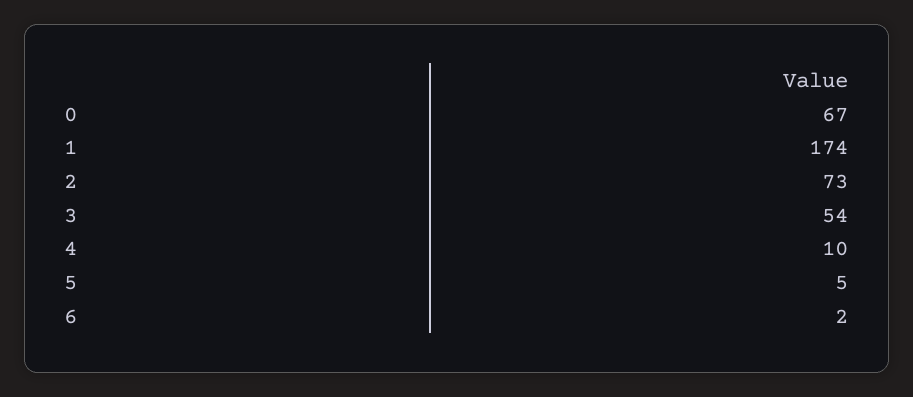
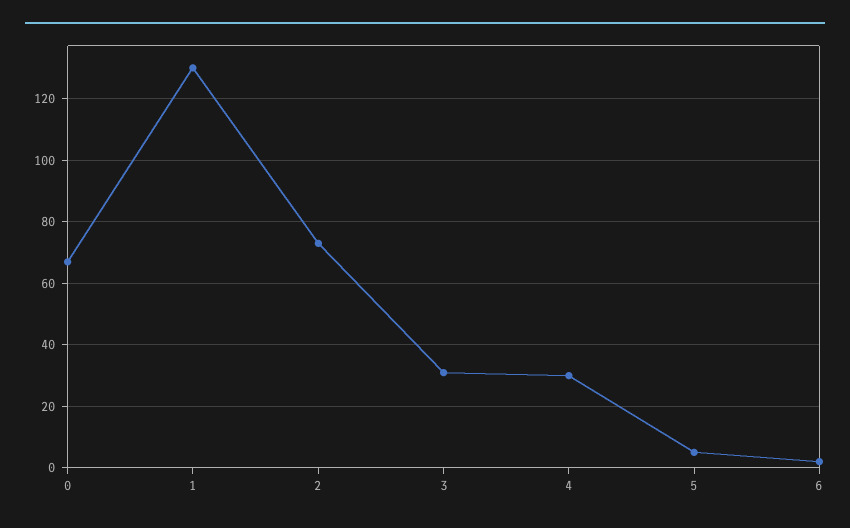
  {
    "0": 67,
-   "1": 174,
+   "1": 130,
    "2": 73,
-   "3": 54,
+   "3": 30,
-   "4": 10,
+   "4": 30,
    "5": 5,
    "6": 2
  }

